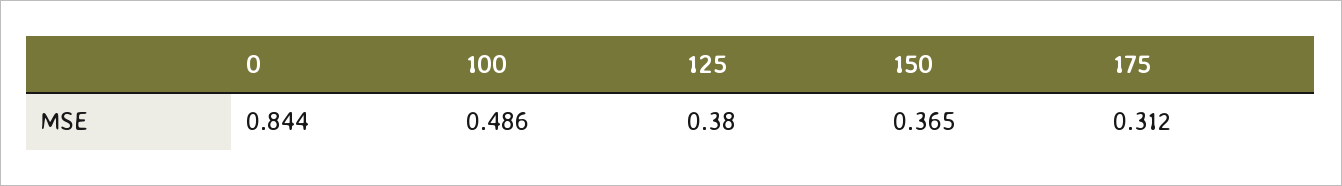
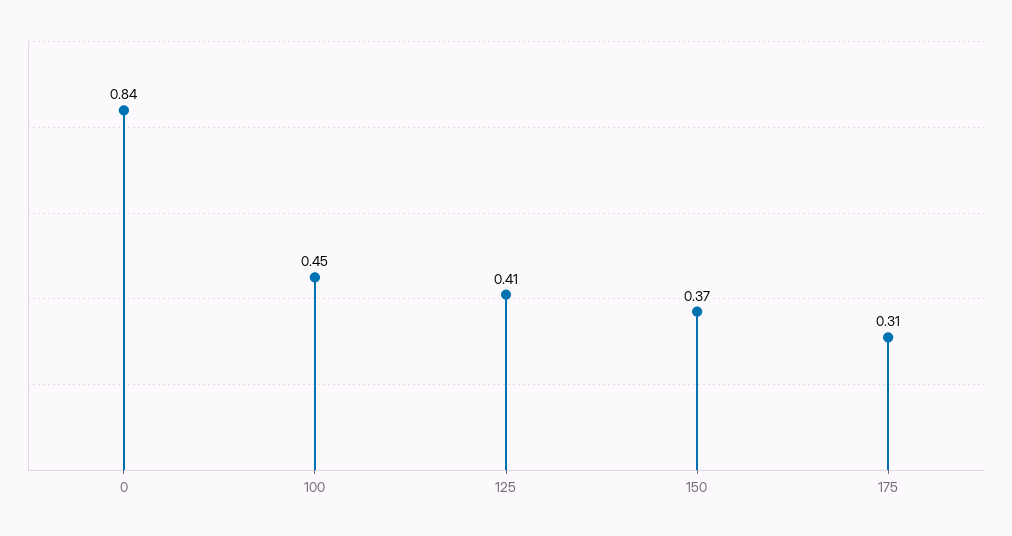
  {
    "0": 0.844,
-   "100": 0.486,
+   "100": 0.45,
-   "125": 0.38,
+   "125": 0.41,
    "150": 0.365,
    "175": 0.312
  }

